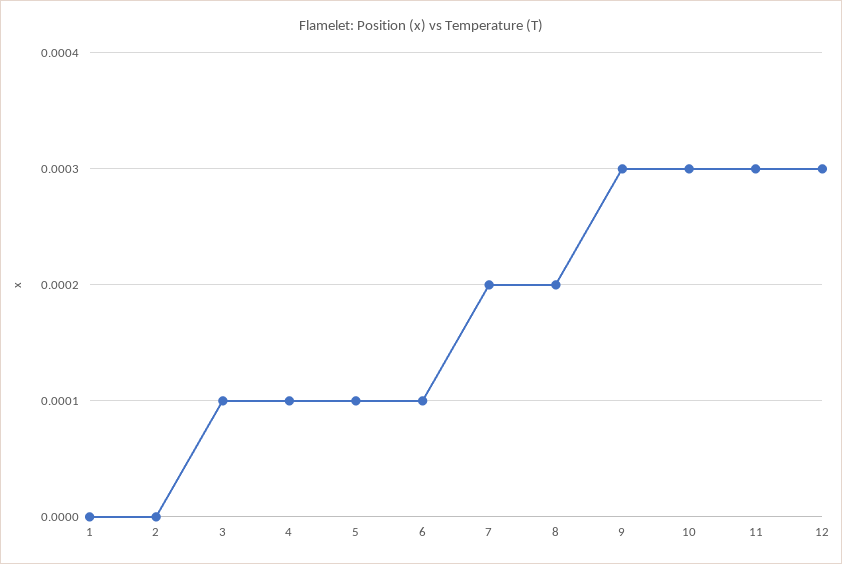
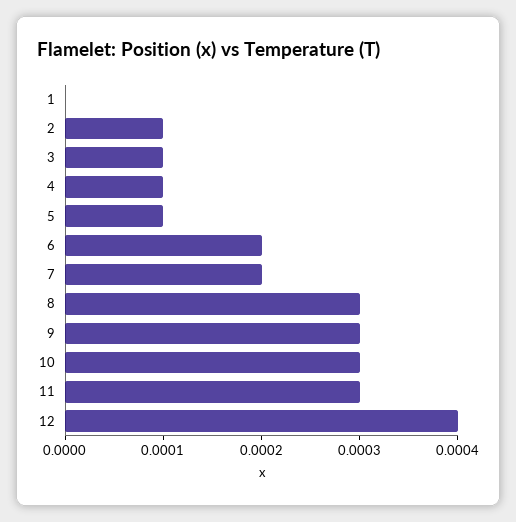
  {
    "1": 0,
-   "2": 0,
+   "2": 0.0001,
    "3": 0.0001,
    "4": 0.0001,
    "5": 0.0001,
-   "6": 0.0001,
+   "6": 0.0002,
    "7": 0.0002,
-   "8": 0.0002,
+   "8": 0.0003,
    "9": 0.0003,
    "10": 0.0003,
    "11": 0.0003,
-   "12": 0.0003
+   "12": 0.0004
  }

